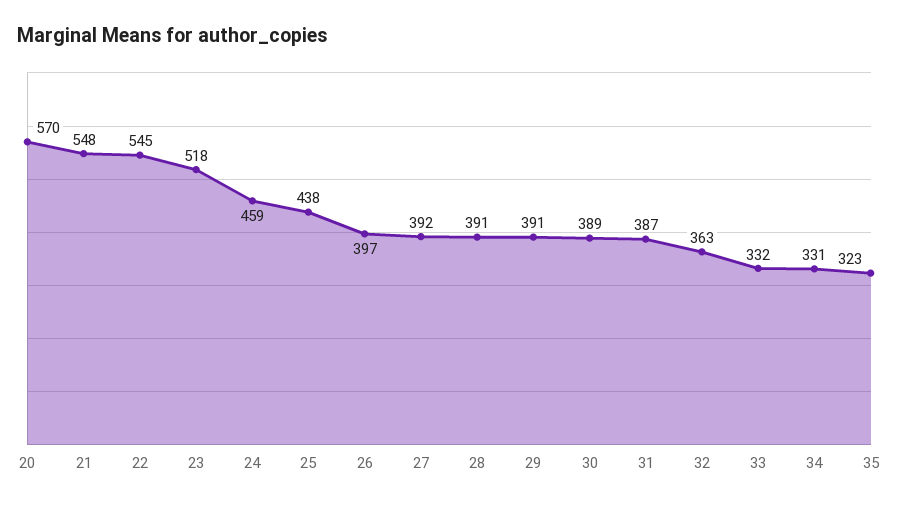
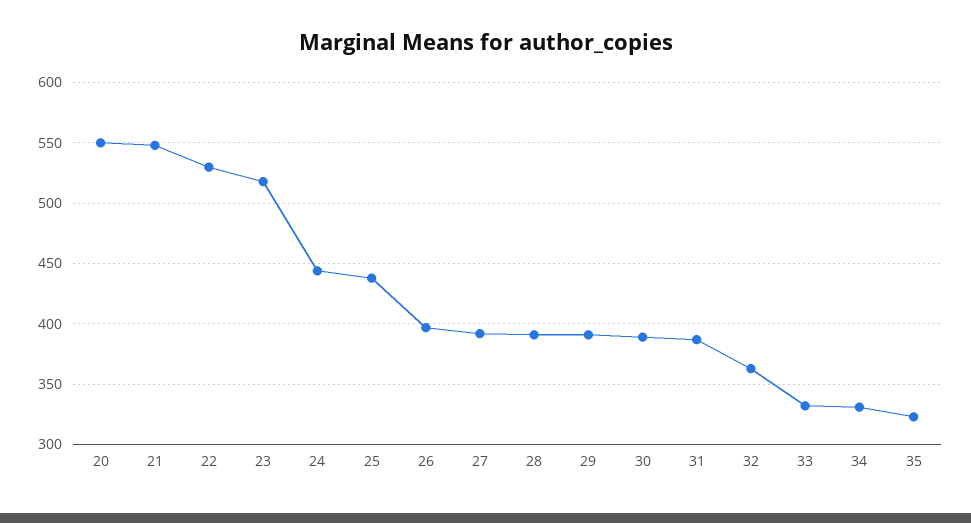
  {
-   "20": 570,
+   "20": 550,
    "21": 548,
-   "22": 545,
+   "22": 530,
    "23": 518,
-   "24": 459,
+   "24": 445,
    "25": 438,
    "26": 397,
    "27": 392,
    "28": 391,
    "29": 391,
    "30": 389,
    "31": 387,
    "32": 363,
    "33": 332,
    "34": 331,
    "35": 323
  }

